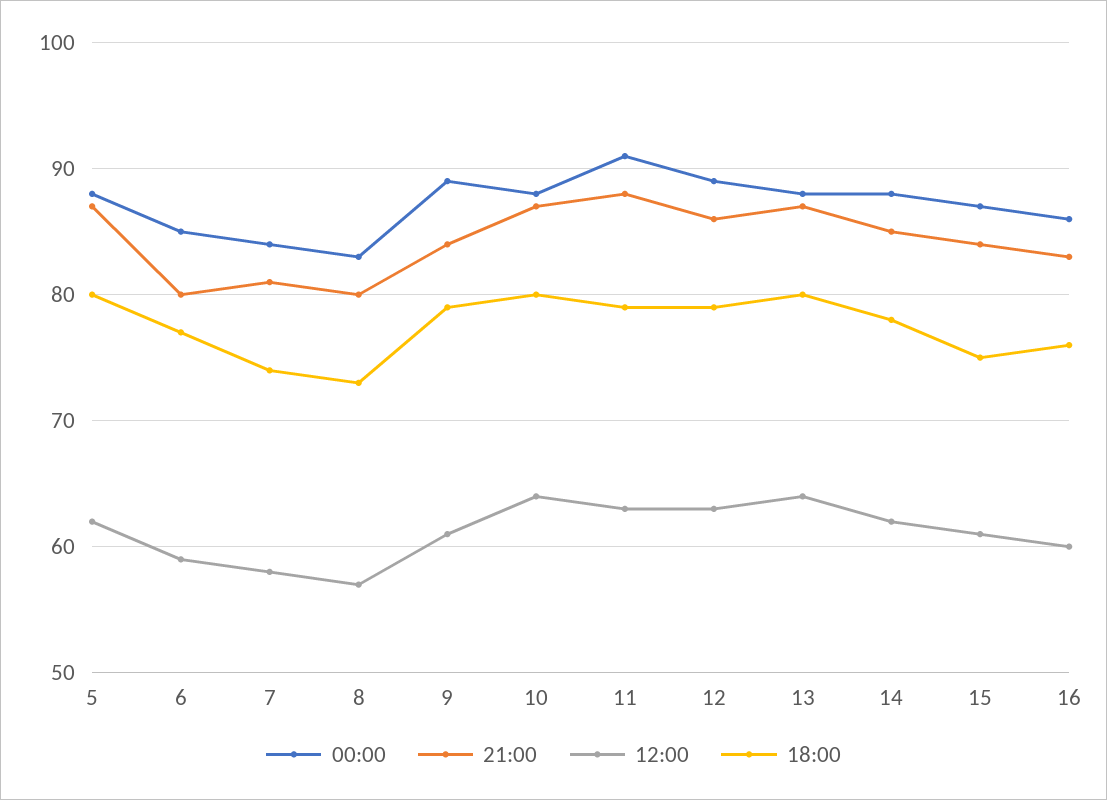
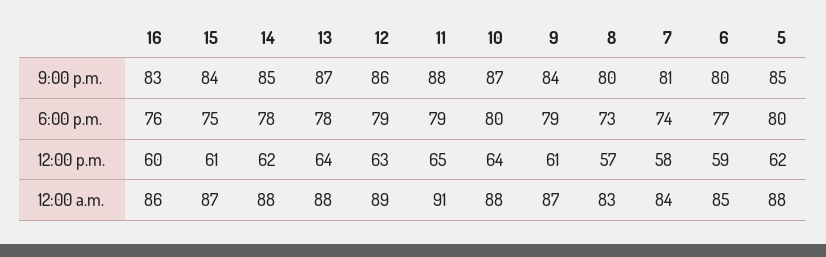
  {
    "00:00": {
      "5": 88,
      "6": 85,
      "7": 84,
      "8": 83,
-     "9": 89,
+     "9": 87,
      "10": 88,
      "11": 91,
      "12": 89,
      "13": 88,
      "14": 88,
      "15": 87,
      "16": 86
    },
    "21:00": {
-     "5": 87,
+     "5": 85,
      "6": 80,
      "7": 81,
      "8": 80,
      "9": 84,
      "10": 87,
      "11": 88,
      "12": 86,
      "13": 87,
      "14": 85,
      "15": 84,
      "16": 83
    },
    "12:00": {
      "5": 62,
      "6": 59,
      "7": 58,
      "8": 57,
      "9": 61,
      "10": 64,
-     "11": 63,
+     "11": 65,
      "12": 63,
      "13": 64,
      "14": 62,
      "15": 61,
      "16": 60
    },
    "18:00": {
      "5": 80,
      "6": 77,
      "7": 74,
      "8": 73,
      "9": 79,
      "10": 80,
      "11": 79,
      "12": 79,
-     "13": 80,
+     "13": 78,
      "14": 78,
      "15": 75,
      "16": 76
    }
  }

